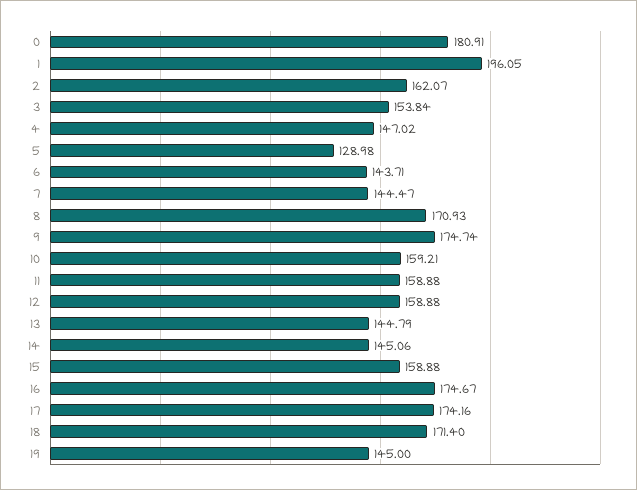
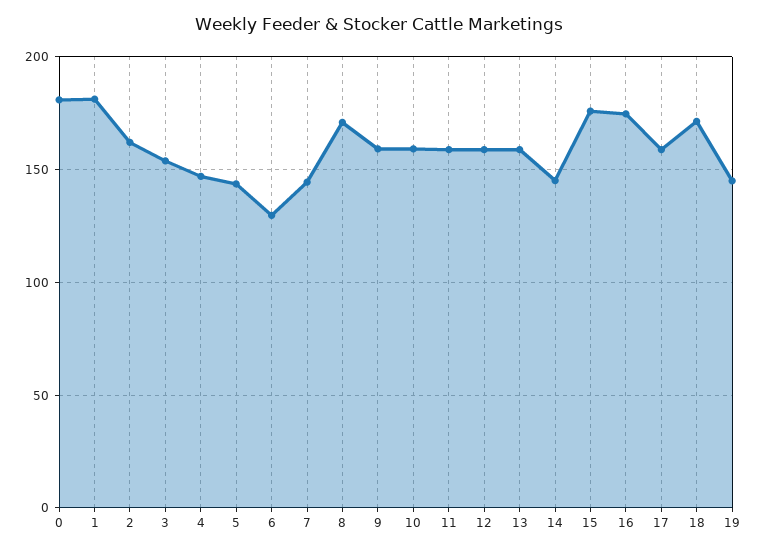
  {
    "0": 180.91,
-   "1": 196.05,
+   "1": 180,
    "2": 162.07,
    "3": 153.84,
    "4": 147.02,
-   "5": 128.98,
+   "5": 145,
-   "6": 143.71,
+   "6": 130,
    "7": 144.47,
    "8": 170.93,
-   "9": 174.74,
+   "9": 160,
    "10": 159.21,
    "11": 158.88,
    "12": 158.88,
-   "13": 144.79,
+   "13": 160,
    "14": 145.06,
-   "15": 158.88,
+   "15": 175,
    "16": 174.67,
-   "17": 174.16,
+   "17": 160,
    "18": 171.4,
    "19": 145
  }

